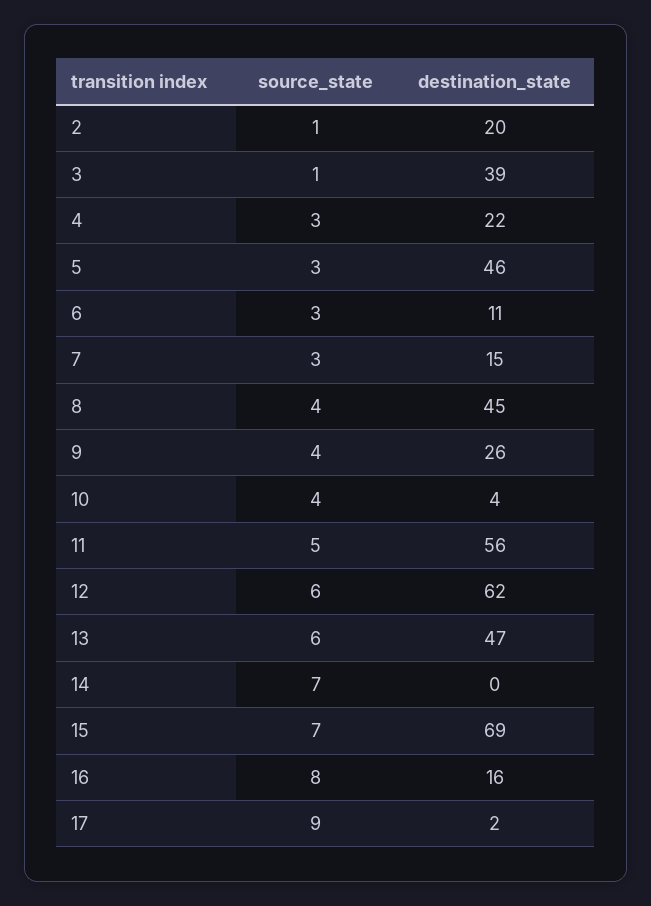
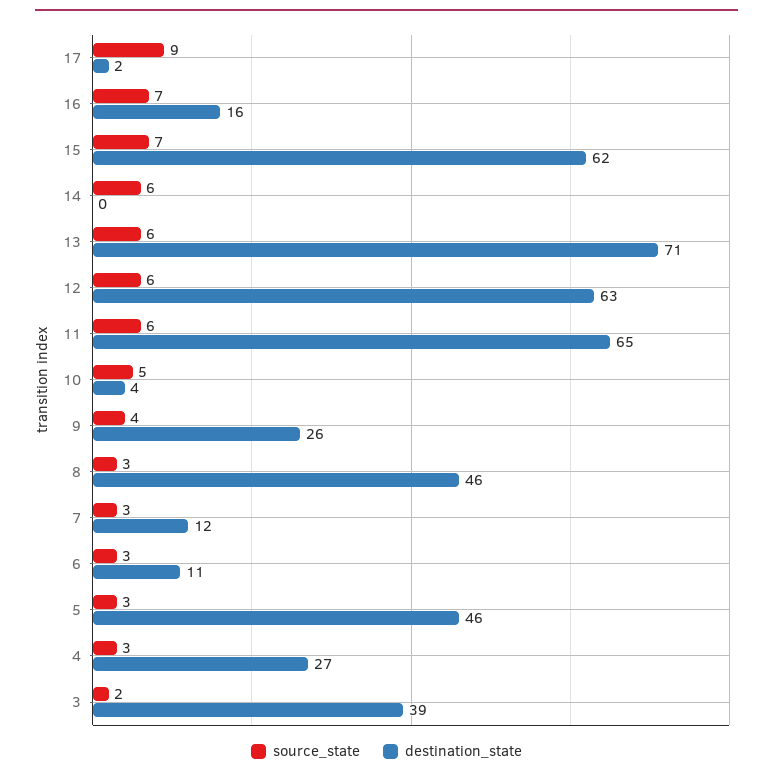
  {
    "source_state": {
-     "2": 1,
-     "3": 1,
+     "3": 2,
      "4": 3,
      "5": 3,
      "6": 3,
      "7": 3,
-     "8": 4,
+     "8": 3,
      "9": 4,
-     "10": 4,
+     "10": 5,
-     "11": 5,
+     "11": 6,
      "12": 6,
      "13": 6,
-     "14": 7,
+     "14": 6,
      "15": 7,
-     "16": 8,
+     "16": 7,
      "17": 9
    },
    "destination_state": {
-     "2": 20,
      "3": 39,
-     "4": 22,
+     "4": 27,
      "5": 46,
      "6": 11,
-     "7": 15,
+     "7": 12,
-     "8": 45,
+     "8": 46,
      "9": 26,
      "10": 4,
-     "11": 56,
+     "11": 65,
-     "12": 62,
+     "12": 63,
-     "13": 47,
+     "13": 71,
      "14": 0,
-     "15": 69,
+     "15": 62,
      "16": 16,
      "17": 2
    }
  }

